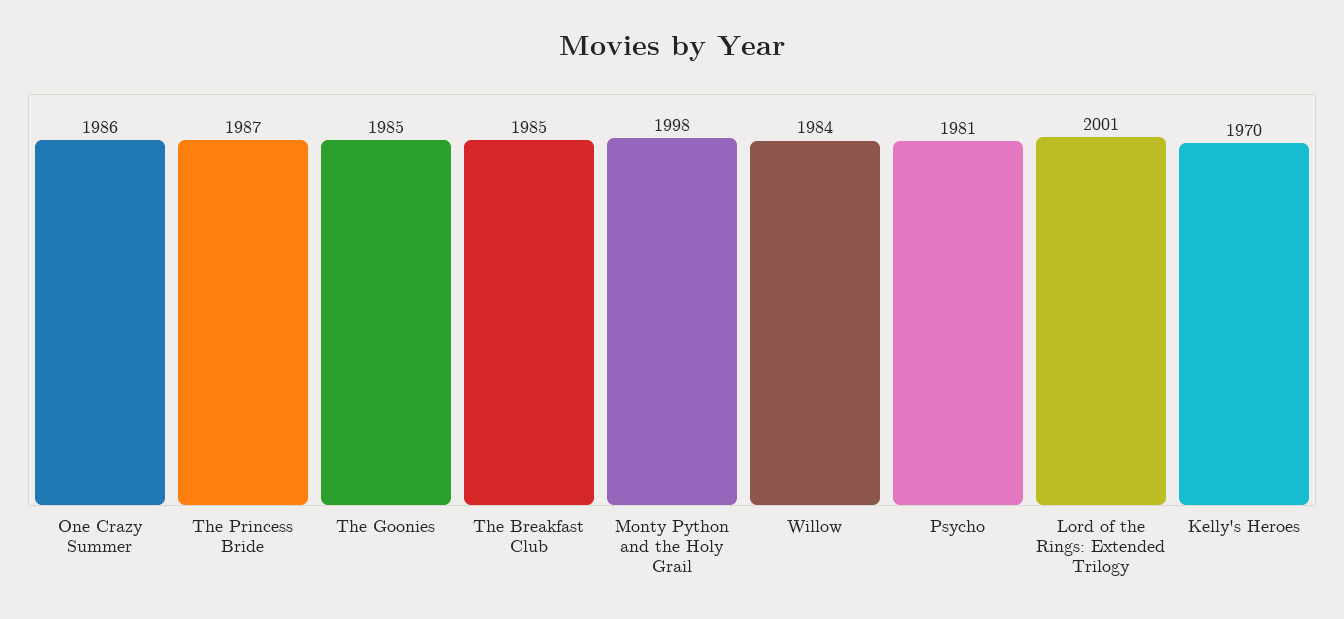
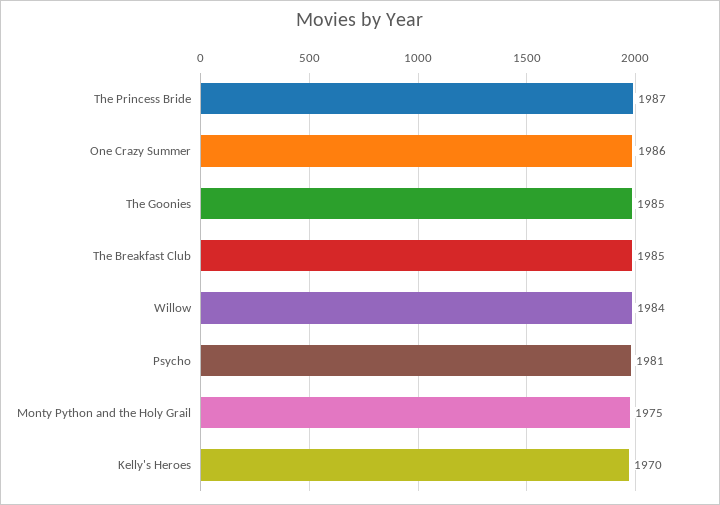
  {
    "One Crazy Summer": 1986,
    "The Princess Bride": 1987,
    "The Goonies": 1985,
    "The Breakfast Club": 1985,
-   "Monty Python and the Holy Grail": 1998,
+   "Monty Python and the Holy Grail": 1975,
    "Willow": 1984,
    "Psycho": 1981,
-   "Lord of the Rings: Extended Trilogy": 2001,
    "Kelly's Heroes": 1970
  }

